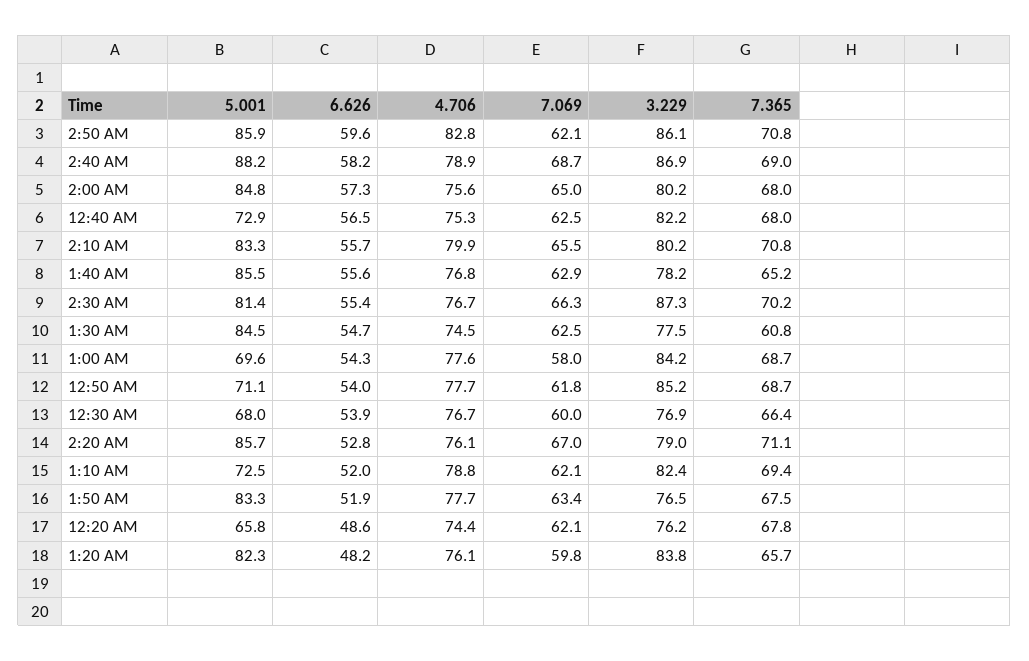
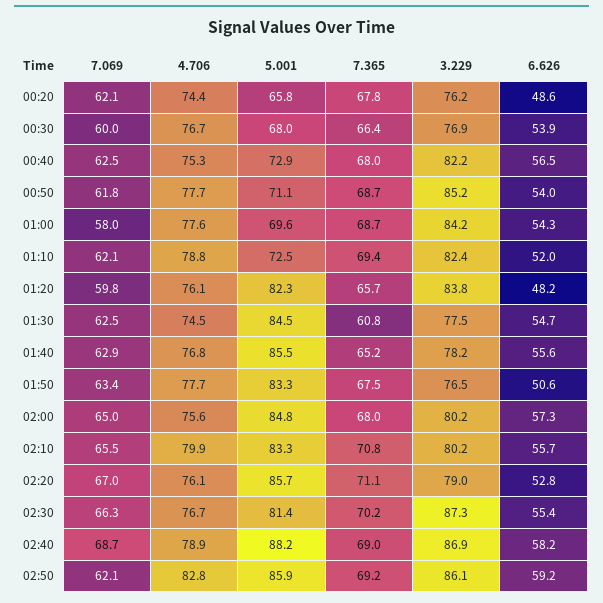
  {
    "5.001": {
      "2:50 AM": 85.9,
      "2:40 AM": 88.2,
      "2:00 AM": 84.8,
      "12:40 AM": 72.9,
      "2:10 AM": 83.3,
      "1:40 AM": 85.5,
      "2:30 AM": 81.4,
      "1:30 AM": 84.5,
      "1:00 AM": 69.6,
      "12:50 AM": 71.1,
      "12:30 AM": 68,
      "2:20 AM": 85.7,
      "1:10 AM": 72.5,
      "1:50 AM": 83.3,
      "12:20 AM": 65.8,
      "1:20 AM": 82.3
    },
    "6.626": {
-     "2:50 AM": 59.6,
+     "2:50 AM": 59.2,
      "2:40 AM": 58.2,
      "2:00 AM": 57.3,
      "12:40 AM": 56.5,
      "2:10 AM": 55.7,
      "1:40 AM": 55.6,
      "2:30 AM": 55.4,
      "1:30 AM": 54.7,
      "1:00 AM": 54.3,
      "12:50 AM": 54,
      "12:30 AM": 53.9,
      "2:20 AM": 52.8,
      "1:10 AM": 52,
-     "1:50 AM": 51.9,
+     "1:50 AM": 50.6,
      "12:20 AM": 48.6,
      "1:20 AM": 48.2
    },
    "4.706": {
      "2:50 AM": 82.8,
      "2:40 AM": 78.9,
      "2:00 AM": 75.6,
      "12:40 AM": 75.3,
      "2:10 AM": 79.9,
      "1:40 AM": 76.8,
      "2:30 AM": 76.7,
      "1:30 AM": 74.5,
      "1:00 AM": 77.6,
      "12:50 AM": 77.7,
      "12:30 AM": 76.7,
      "2:20 AM": 76.1,
      "1:10 AM": 78.8,
      "1:50 AM": 77.7,
      "12:20 AM": 74.4,
      "1:20 AM": 76.1
    },
    "7.069": {
      "2:50 AM": 62.1,
      "2:40 AM": 68.7,
      "2:00 AM": 65,
      "12:40 AM": 62.5,
      "2:10 AM": 65.5,
      "1:40 AM": 62.9,
      "2:30 AM": 66.3,
      "1:30 AM": 62.5,
      "1:00 AM": 58,
      "12:50 AM": 61.8,
      "12:30 AM": 60,
      "2:20 AM": 67,
      "1:10 AM": 62.1,
      "1:50 AM": 63.4,
      "12:20 AM": 62.1,
      "1:20 AM": 59.8
    },
    "3.229": {
      "2:50 AM": 86.1,
      "2:40 AM": 86.9,
      "2:00 AM": 80.2,
      "12:40 AM": 82.2,
      "2:10 AM": 80.2,
      "1:40 AM": 78.2,
      "2:30 AM": 87.3,
      "1:30 AM": 77.5,
      "1:00 AM": 84.2,
      "12:50 AM": 85.2,
      "12:30 AM": 76.9,
      "2:20 AM": 79,
      "1:10 AM": 82.4,
      "1:50 AM": 76.5,
      "12:20 AM": 76.2,
      "1:20 AM": 83.8
    },
    "7.365": {
-     "2:50 AM": 70.8,
+     "2:50 AM": 69.2,
      "2:40 AM": 69,
      "2:00 AM": 68,
      "12:40 AM": 68,
      "2:10 AM": 70.8,
      "1:40 AM": 65.2,
      "2:30 AM": 70.2,
      "1:30 AM": 60.8,
      "1:00 AM": 68.7,
      "12:50 AM": 68.7,
      "12:30 AM": 66.4,
      "2:20 AM": 71.1,
      "1:10 AM": 69.4,
      "1:50 AM": 67.5,
      "12:20 AM": 67.8,
      "1:20 AM": 65.7
    }
  }

